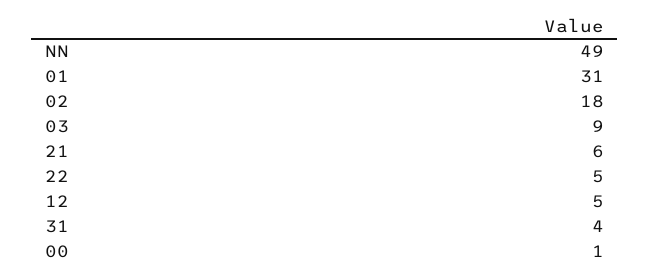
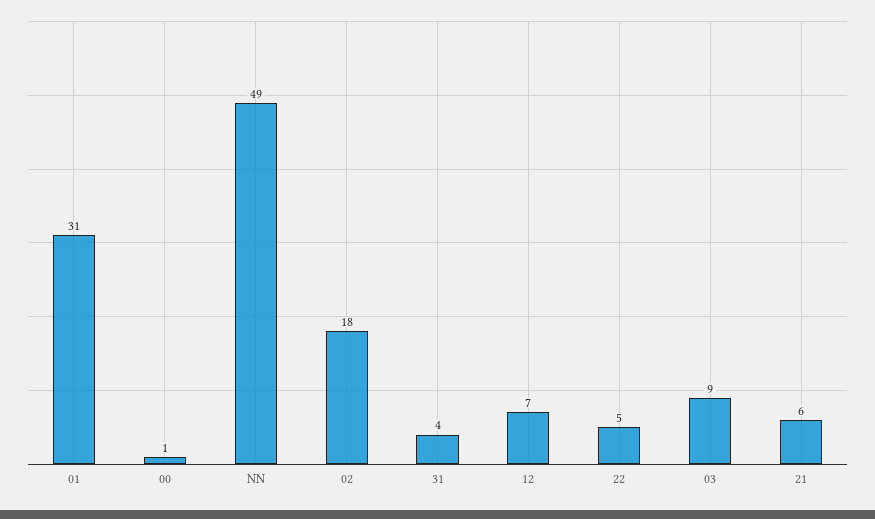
  {
    "NN": 49,
    "01": 31,
    "02": 18,
    "03": 9,
    "21": 6,
    "22": 5,
-   "12": 5,
+   "12": 7,
    "31": 4,
    "00": 1
  }

